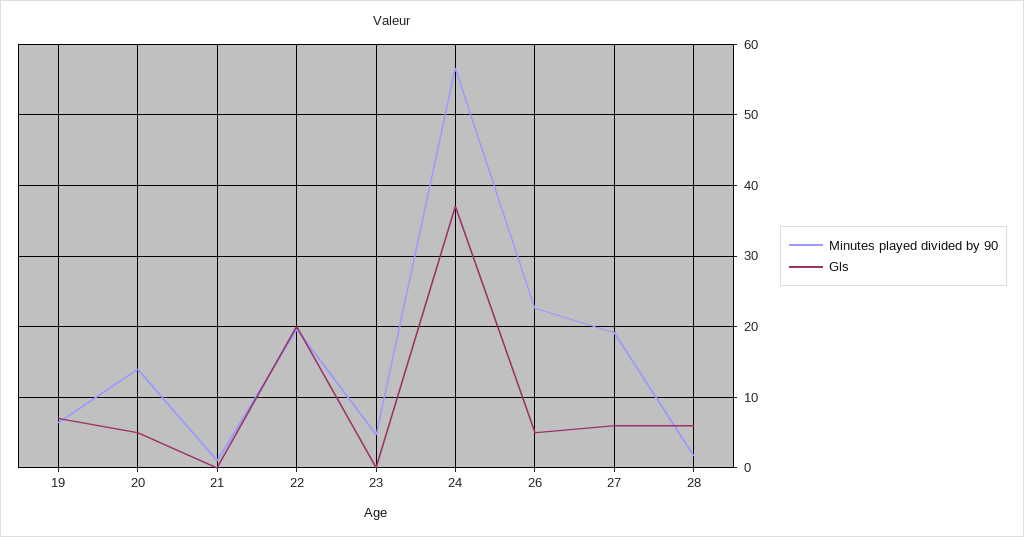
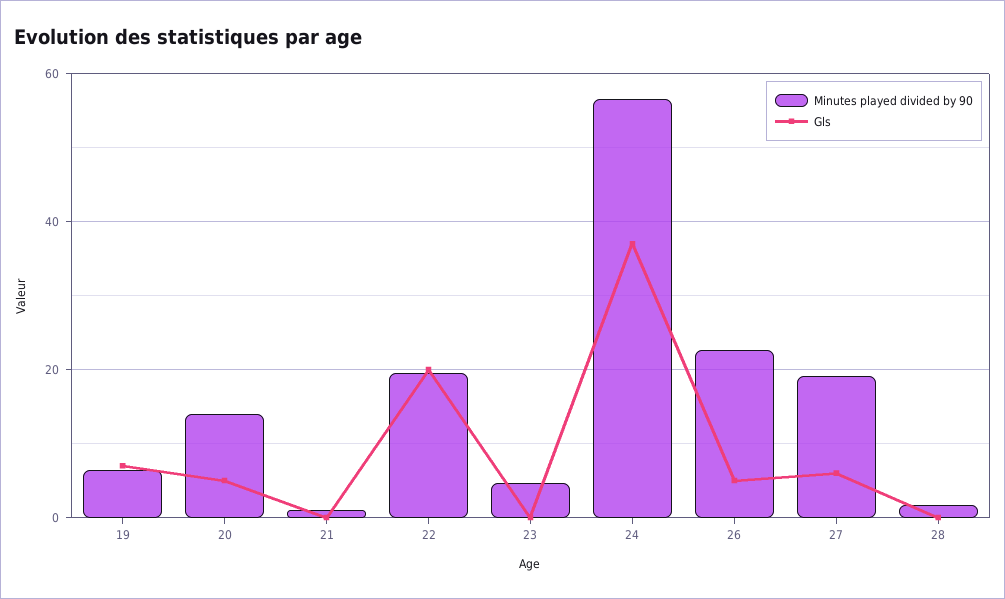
  {
    "Minutes played divided by 90": {
      "19": 6,
      "20": 14,
      "21": 1,
      "22": 20,
      "23": 5,
      "24": 57,
      "26": 23,
      "27": 19,
      "28": 2
    },
    "Gls": {
      "19": 7,
      "20": 5,
      "21": 0,
      "22": 20,
      "23": 0,
      "24": 37,
      "26": 5,
      "27": 6,
-     "28": 6
+     "28": 0
    }
  }

